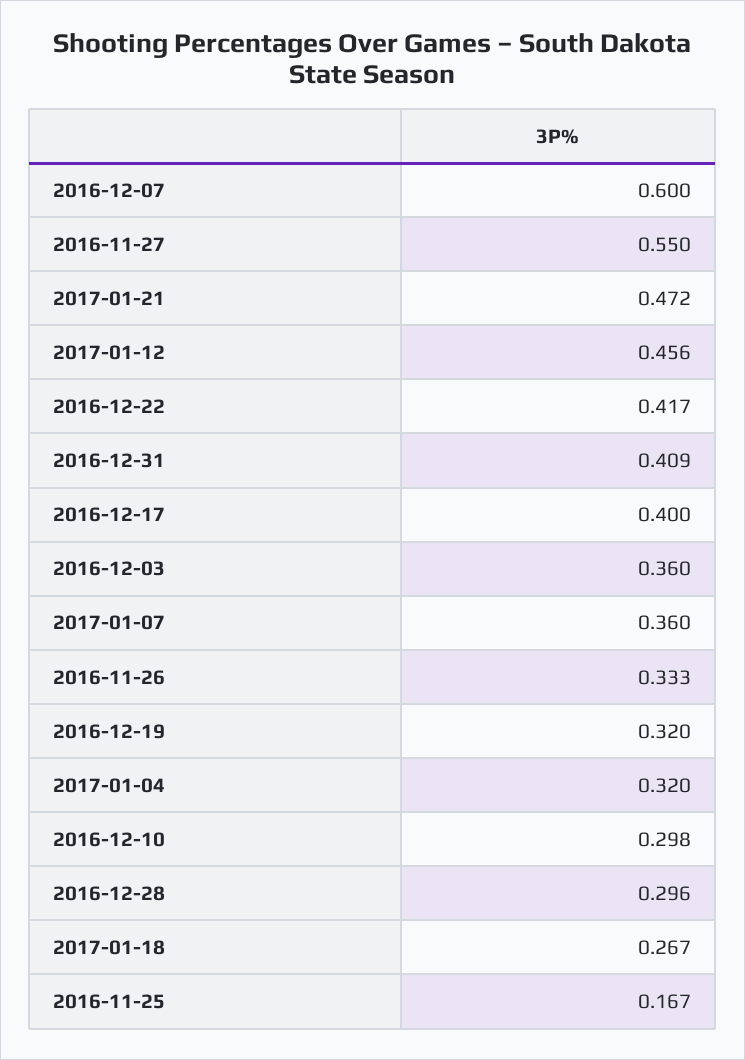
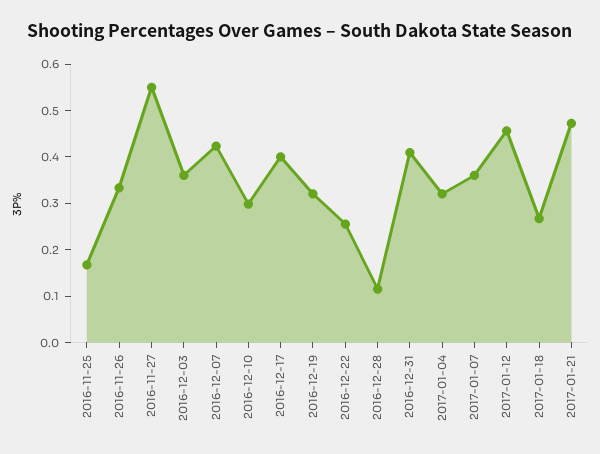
  {
-   "2016-12-07": 0.6,
+   "2016-12-07": 0.42,
    "2016-11-27": 0.55,
    "2017-01-21": 0.472,
    "2017-01-12": 0.456,
-   "2016-12-22": 0.417,
+   "2016-12-22": 0.26,
    "2016-12-31": 0.409,
    "2016-12-17": 0.4,
    "2016-12-03": 0.36,
    "2017-01-07": 0.36,
    "2016-11-26": 0.333,
    "2016-12-19": 0.32,
    "2017-01-04": 0.32,
    "2016-12-10": 0.298,
-   "2016-12-28": 0.296,
+   "2016-12-28": 0.12,
    "2017-01-18": 0.267,
    "2016-11-25": 0.167
  }

